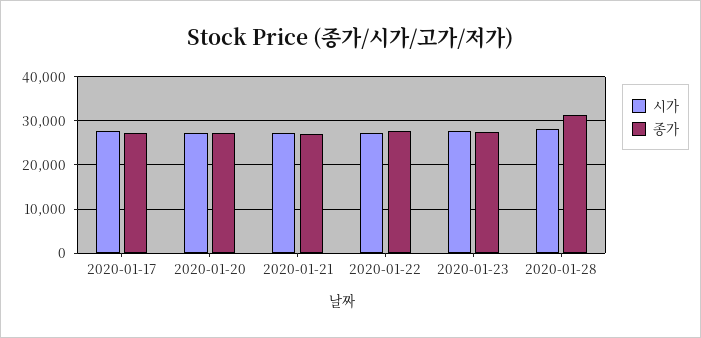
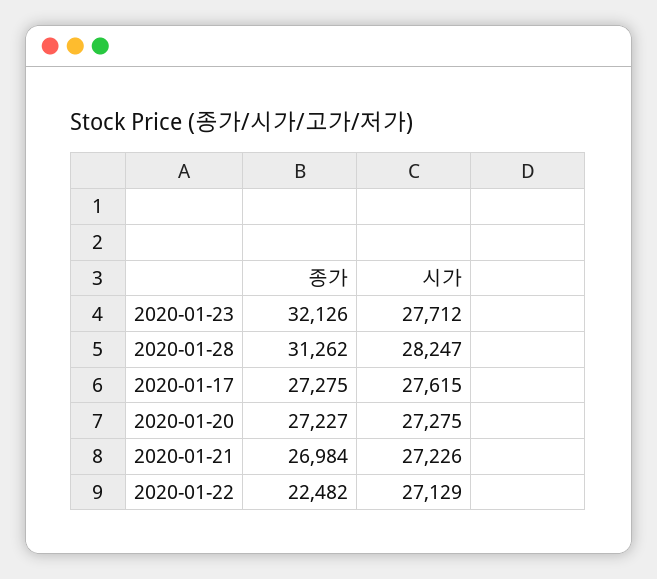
  {
    "시가": {
      "2020-01-17": 27615,
      "2020-01-20": 27275,
      "2020-01-21": 27226,
      "2020-01-22": 27129,
      "2020-01-23": 27712,
      "2020-01-28": 28247
    },
    "종가": {
      "2020-01-17": 27275,
      "2020-01-20": 27227,
      "2020-01-21": 26984,
-     "2020-01-22": 28000,
+     "2020-01-22": 22482,
-     "2020-01-23": 28000,
+     "2020-01-23": 32126,
      "2020-01-28": 31262
    }
  }

